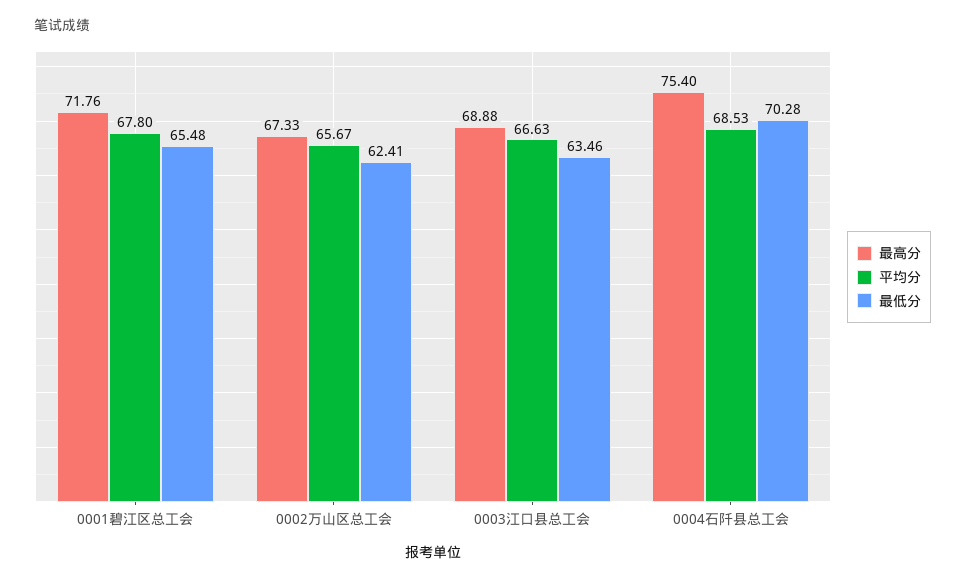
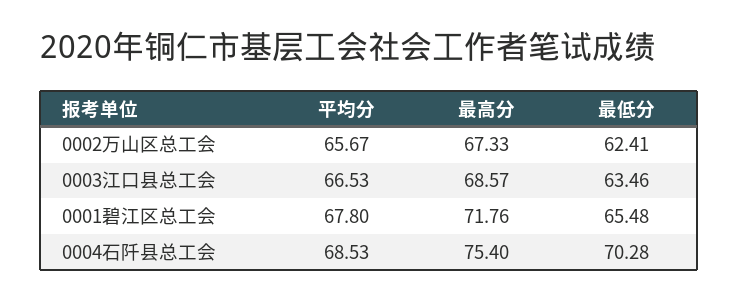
  {
    "最高分": {
      "0001碧江区总工会": 71.76,
      "0002万山区总工会": 67.33,
-     "0003江口县总工会": 68.88,
+     "0003江口县总工会": 68.57,
      "0004石阡县总工会": 75.4
    },
    "平均分": {
      "0001碧江区总工会": 67.8,
      "0002万山区总工会": 65.67,
-     "0003江口县总工会": 66.63,
+     "0003江口县总工会": 66.53,
      "0004石阡县总工会": 68.53
    },
    "最低分": {
      "0001碧江区总工会": 65.48,
      "0002万山区总工会": 62.41,
      "0003江口县总工会": 63.46,
      "0004石阡县总工会": 70.28
    }
  }

